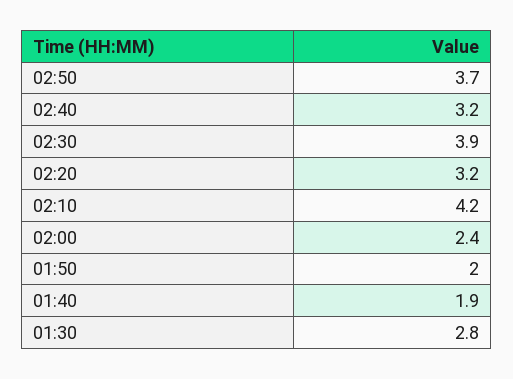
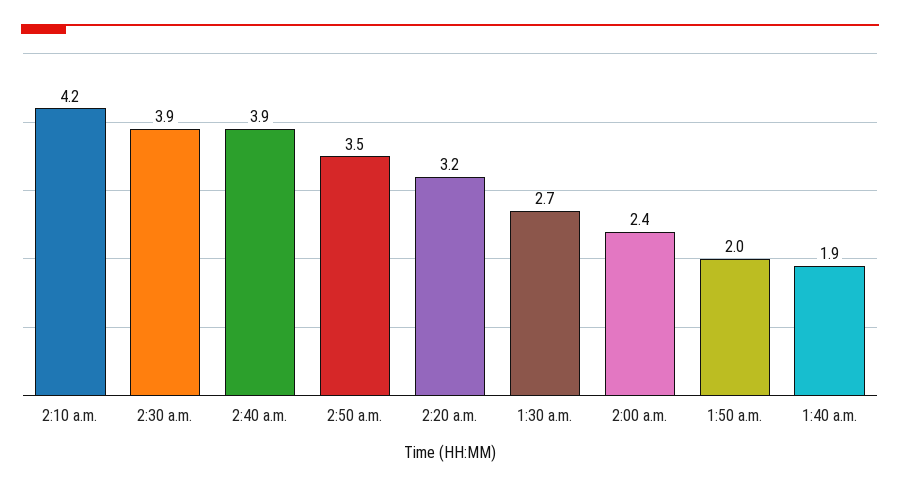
  {
-   "02:50": 3.7,
+   "02:50": 3.5,
-   "02:40": 3.2,
+   "02:40": 3.9,
    "02:30": 3.9,
    "02:20": 3.2,
    "02:10": 4.2,
    "02:00": 2.4,
    "01:50": 2,
    "01:40": 1.9,
-   "01:30": 2.8
+   "01:30": 2.7
  }

